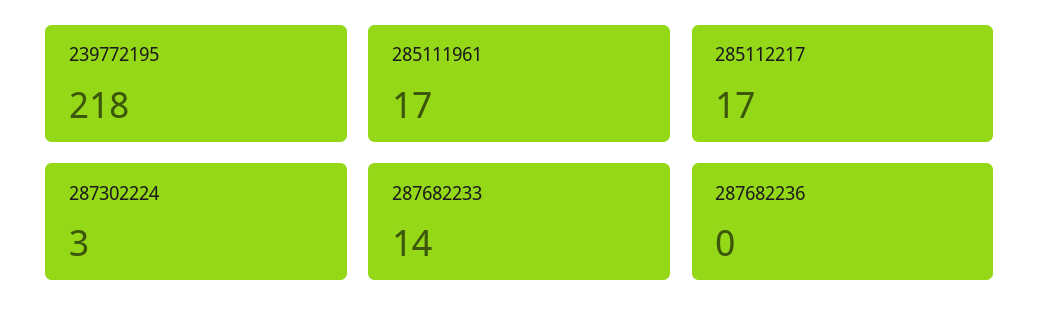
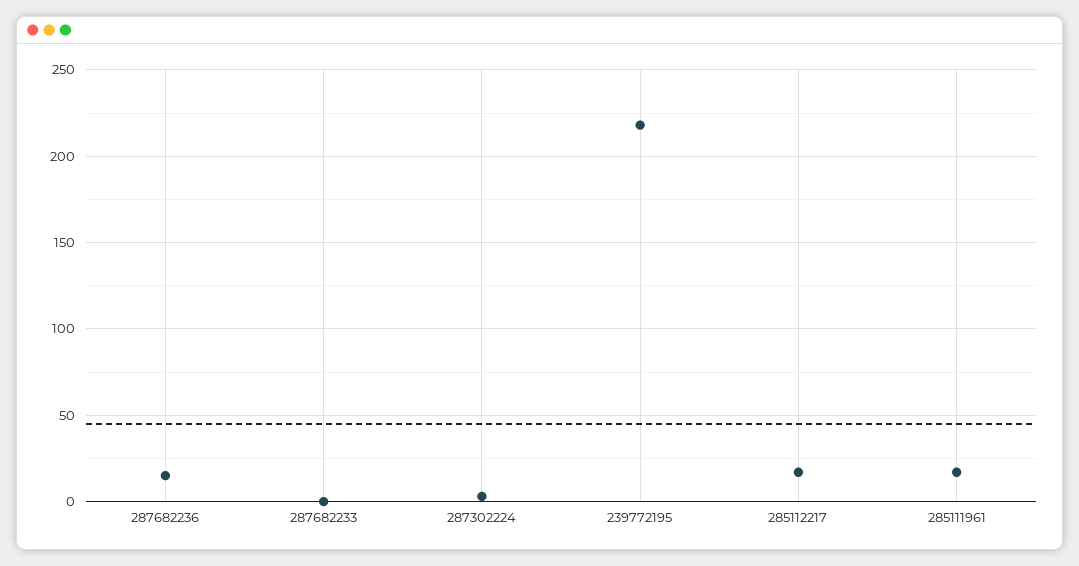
  {
    "239772195": 218,
    "285111961": 17,
    "285112217": 17,
    "287302224": 3,
-   "287682233": 14,
+   "287682233": 0,
-   "287682236": 0
+   "287682236": 15
  }

